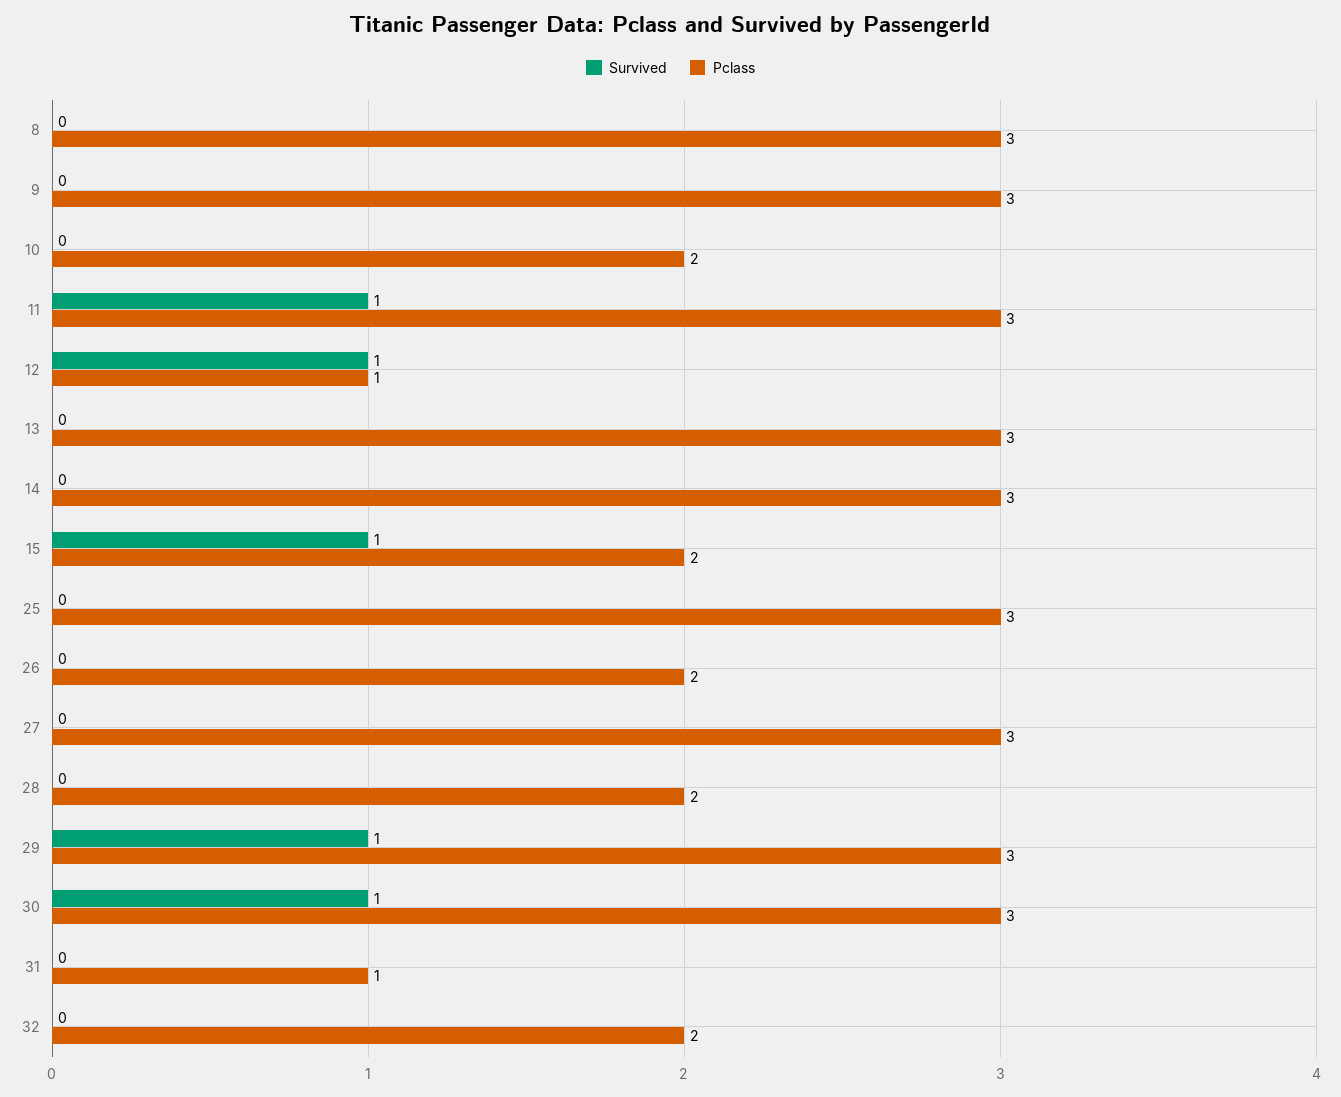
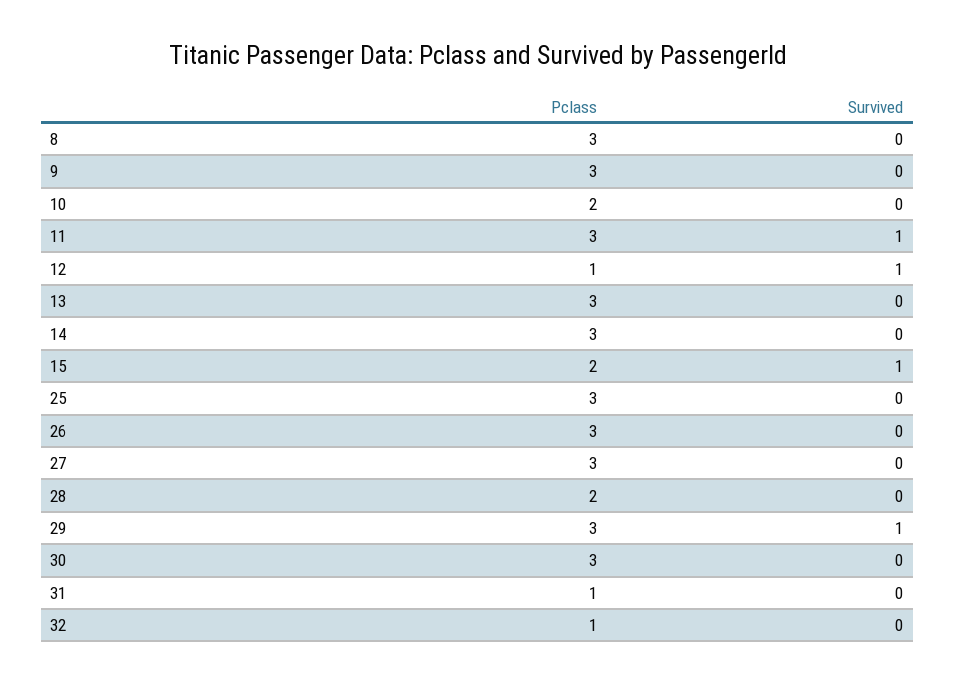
  {
    "Survived": {
      "8": 0,
      "9": 0,
      "10": 0,
      "11": 1,
      "12": 1,
      "13": 0,
      "14": 0,
      "15": 1,
      "25": 0,
      "26": 0,
      "27": 0,
      "28": 0,
      "29": 1,
-     "30": 1,
+     "30": 0,
      "31": 0,
      "32": 0
    },
    "Pclass": {
      "8": 3,
      "9": 3,
      "10": 2,
      "11": 3,
      "12": 1,
      "13": 3,
      "14": 3,
      "15": 2,
      "25": 3,
-     "26": 2,
+     "26": 3,
      "27": 3,
      "28": 2,
      "29": 3,
      "30": 3,
      "31": 1,
-     "32": 2
+     "32": 1
    }
  }

